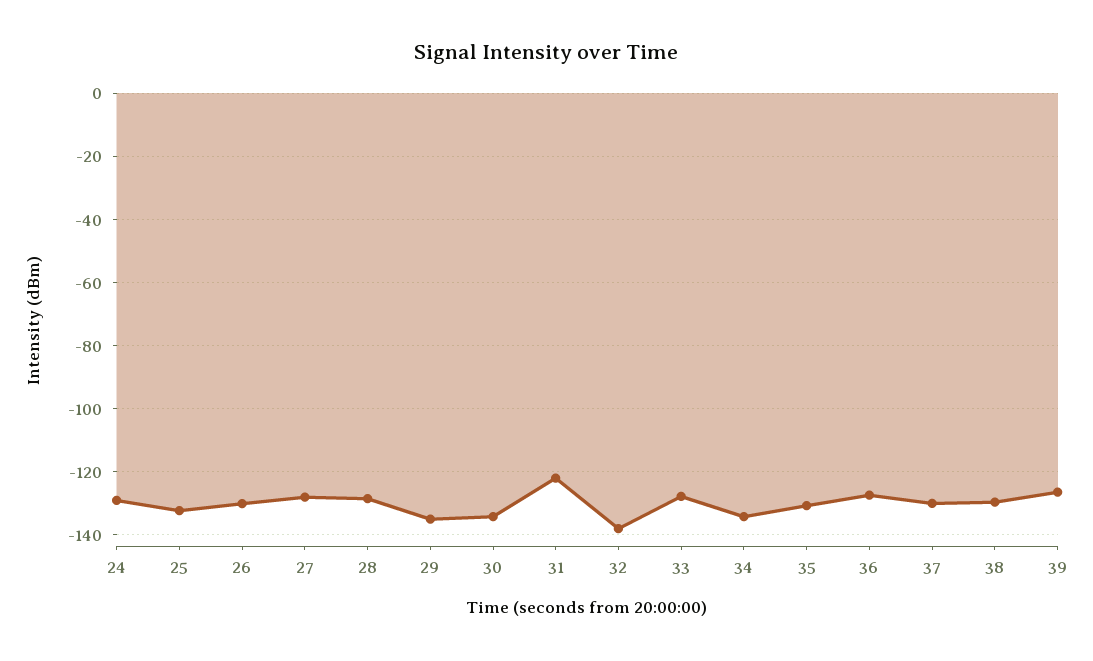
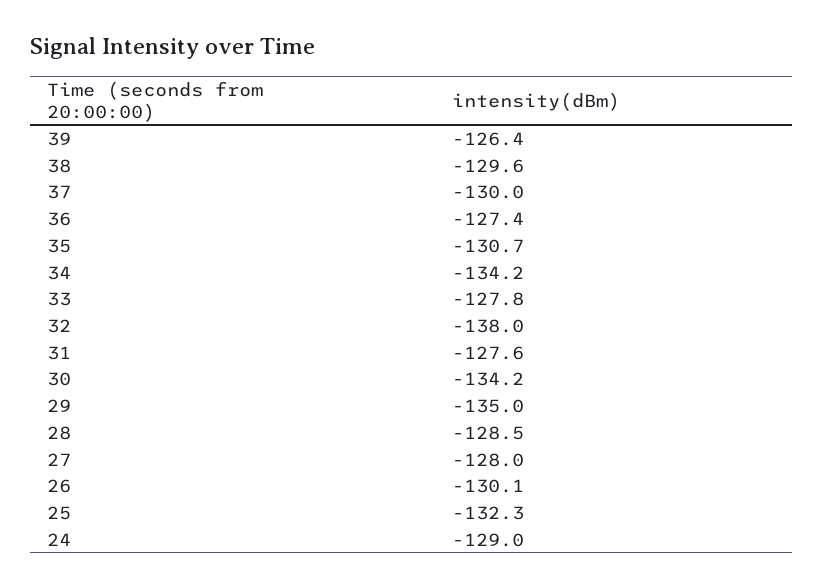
  {
    "24": -129,
    "25": -132.3,
    "26": -130.1,
    "27": -128,
    "28": -128.5,
    "29": -135,
    "30": -134.2,
-   "31": -122,
+   "31": -127.6,
    "32": -138,
    "33": -127.8,
    "34": -134.2,
    "35": -130.7,
    "36": -127.4,
    "37": -130,
    "38": -129.6,
    "39": -126.4
  }

